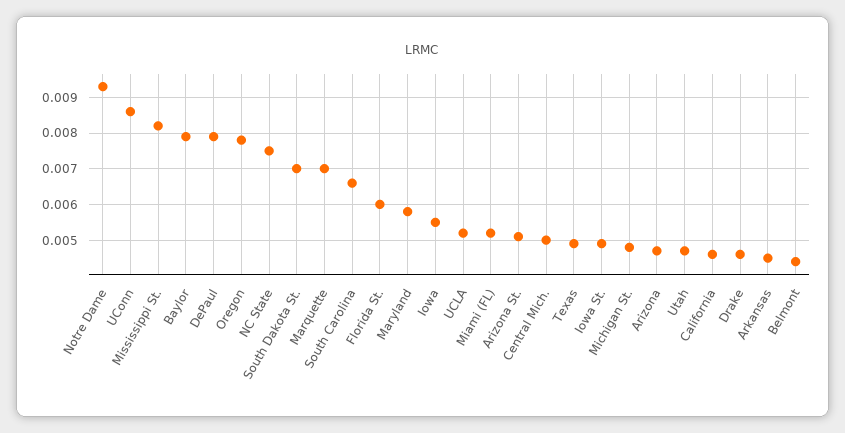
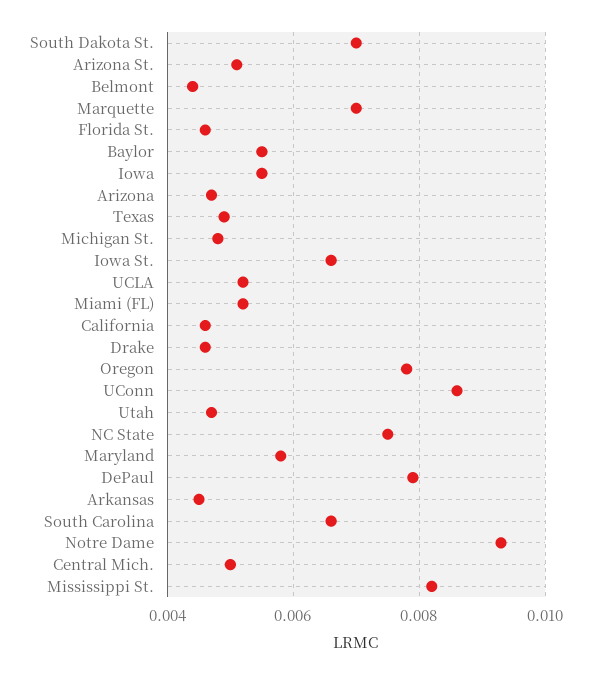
  {
    "Notre Dame": 0.0095,
    "UConn": 0.0085,
    "Mississippi St.": 0.008,
-   "Baylor": 0.008,
+   "Baylor": 0.0055,
    "DePaul": 0.008,
    "Oregon": 0.008,
    "NC State": 0.0075,
    "South Dakota St.": 0.007,
    "Marquette": 0.007,
    "South Carolina": 0.0065,
-   "Florida St.": 0.006,
+   "Florida St.": 0.0045,
    "Maryland": 0.006,
    "Iowa": 0.0055,
    "UCLA": 0.005,
    "Miami (FL)": 0.005,
    "Arizona St.": 0.005,
    "Central Mich.": 0.005,
    "Texas": 0.005,
-   "Iowa St.": 0.005,
+   "Iowa St.": 0.0065,
    "Michigan St.": 0.005,
    "Arizona": 0.0045,
    "Utah": 0.0045,
    "California": 0.0045,
    "Drake": 0.0045,
    "Arkansas": 0.0045,
    "Belmont": 0.0045
  }

